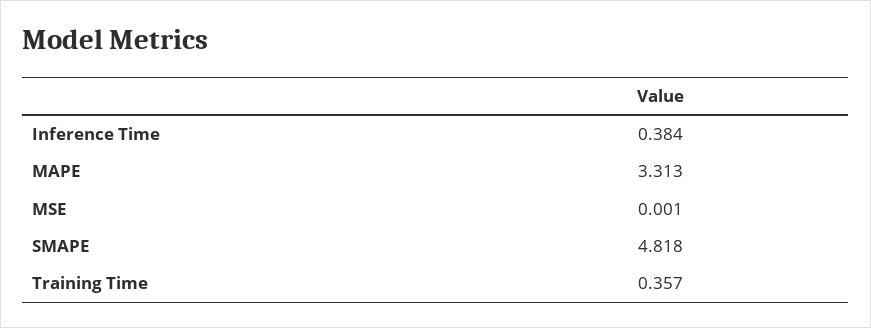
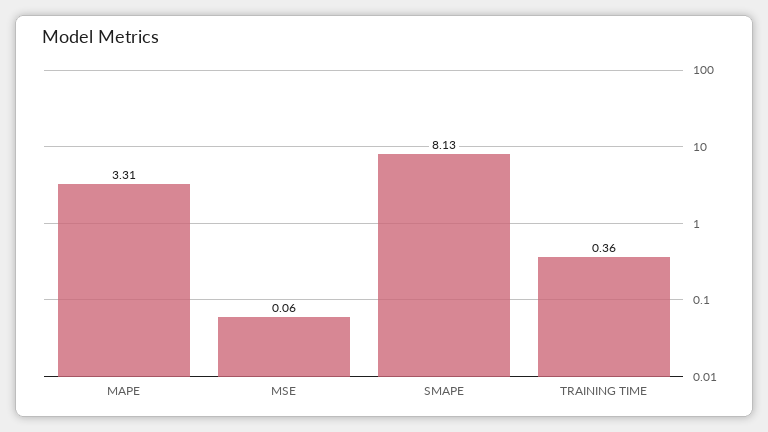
  {
-   "Inference Time": 0.384,
    "MAPE": 3.313,
-   "MSE": 0.001,
+   "MSE": 0.06,
-   "SMAPE": 4.818,
+   "SMAPE": 8.13,
    "Training Time": 0.357
  }

